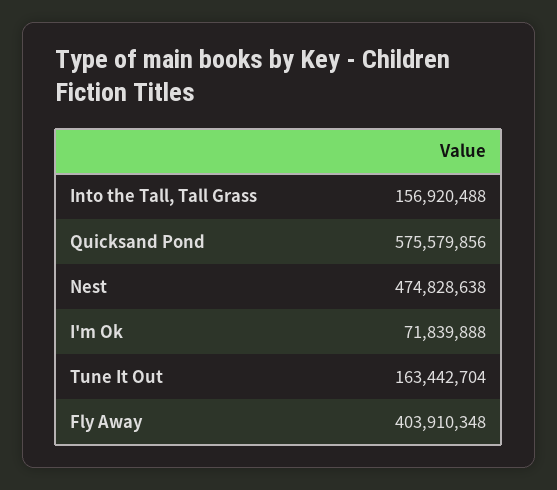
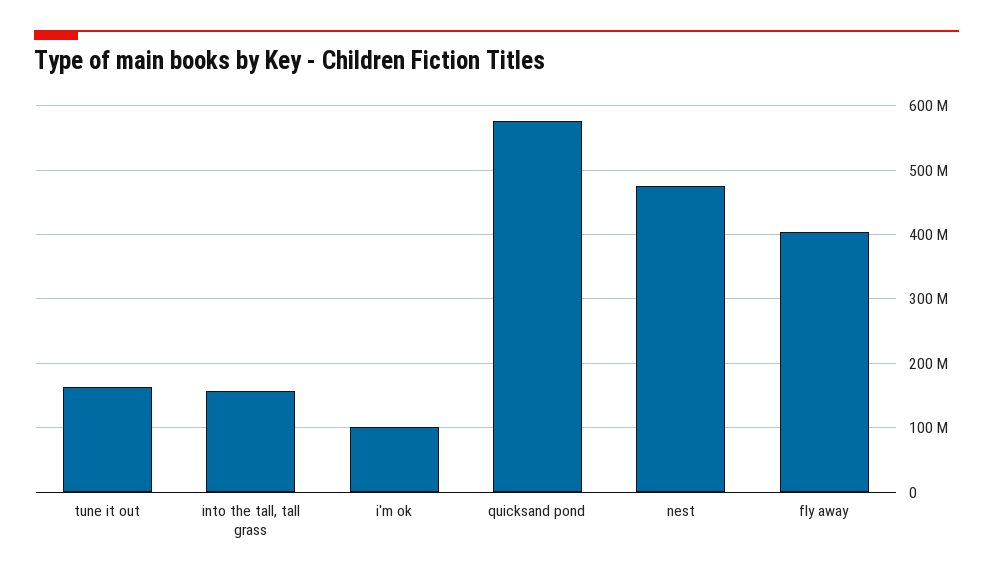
  {
    "Into the Tall, Tall Grass": 156920488,
    "Quicksand Pond": 575579856,
    "Nest": 474828638,
-   "I'm Ok": 71839888,
+   "I'm Ok": 100000000,
    "Tune It Out": 163442704,
    "Fly Away": 403910348
  }

